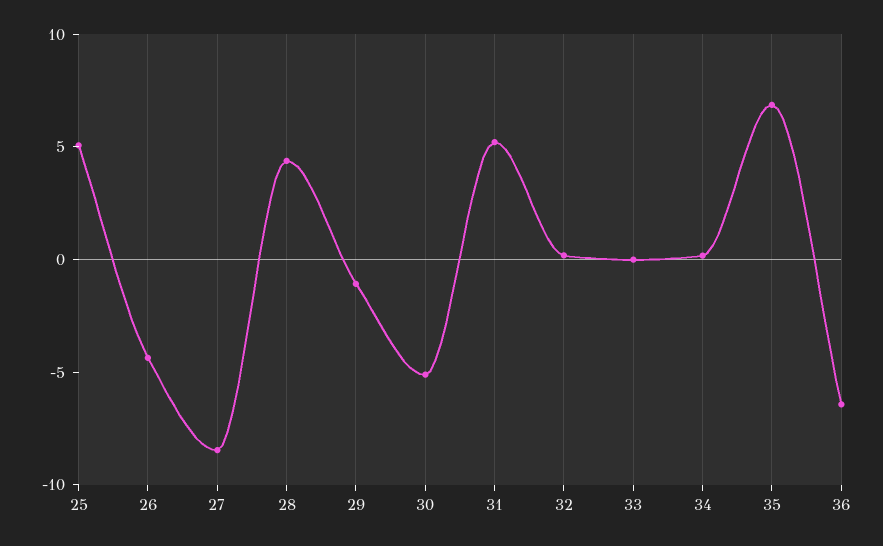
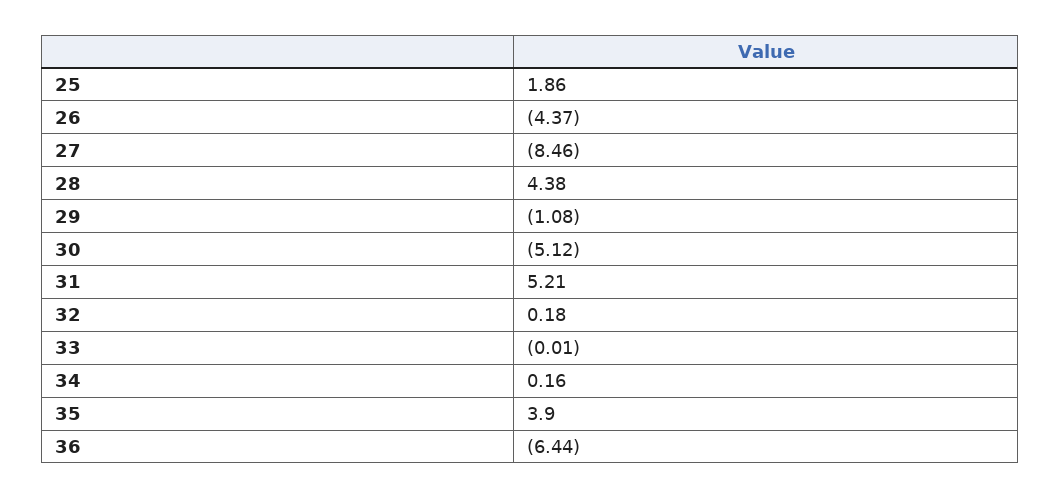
  {
-   "25": 5,
+   "25": 1.86,
    "26": -4.37,
    "27": -8.46,
    "28": 4.38,
    "29": -1.08,
    "30": -5.12,
    "31": 5.21,
    "32": 0.18,
    "33": -0.01,
    "34": 0.16,
-   "35": 7,
+   "35": 3.9,
    "36": -6.44
  }

